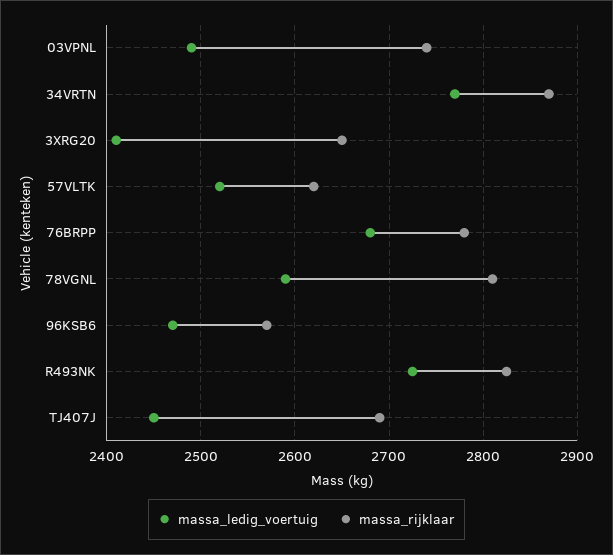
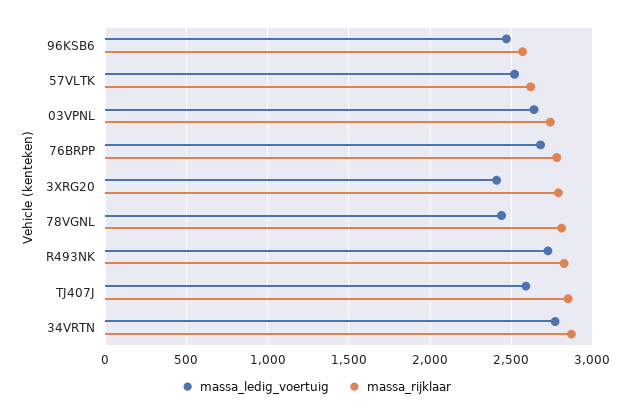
  {
    "massa_ledig_voertuig": {
-     "03VPNL": 2490,
+     "03VPNL": 2650,
      "34VRTN": 2770,
      "3XRG20": 2410,
      "57VLTK": 2520,
      "76BRPP": 2680,
-     "78VGNL": 2590,
+     "78VGNL": 2450,
      "96KSB6": 2470,
      "R493NK": 2730,
-     "TJ407J": 2450
+     "TJ407J": 2600
    },
    "massa_rijklaar": {
      "03VPNL": 2740,
      "34VRTN": 2870,
-     "3XRG20": 2650,
+     "3XRG20": 2800,
      "57VLTK": 2620,
      "76BRPP": 2780,
      "78VGNL": 2810,
      "96KSB6": 2570,
      "R493NK": 2830,
-     "TJ407J": 2690
+     "TJ407J": 2850
    }
  }

